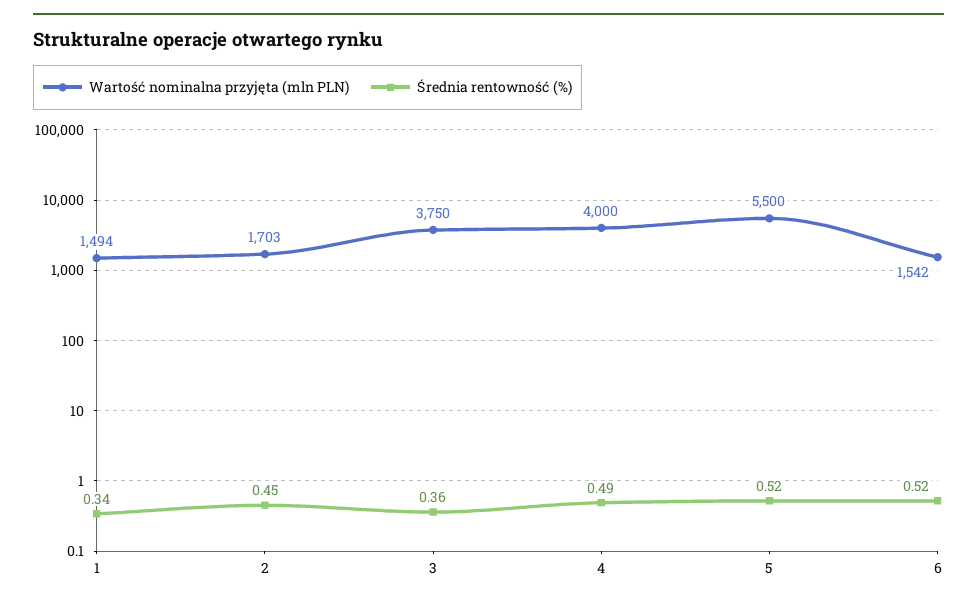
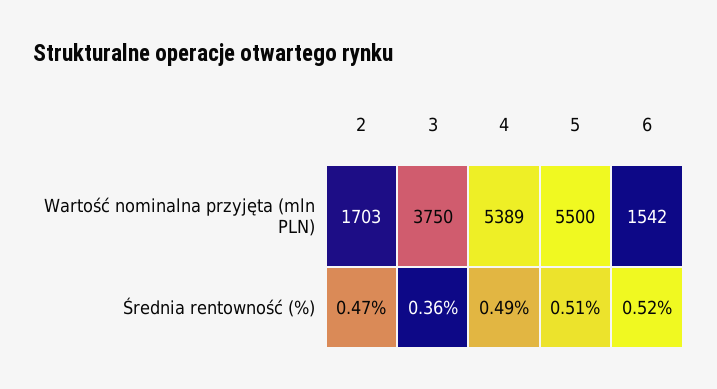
  {
    "Wartość nominalna przyjęta (mln PLN)": {
-     "1": 1494,
      "2": 1703,
      "3": 3750,
-     "4": 4000,
+     "4": 5389,
      "5": 5500,
      "6": 1542
    },
    "Średnia rentowność (%)": {
-     "1": 0.34,
-     "2": 0.45,
+     "2": 0.47,
      "3": 0.36,
      "4": 0.49,
-     "5": 0.52,
+     "5": 0.51,
      "6": 0.52
    }
  }

